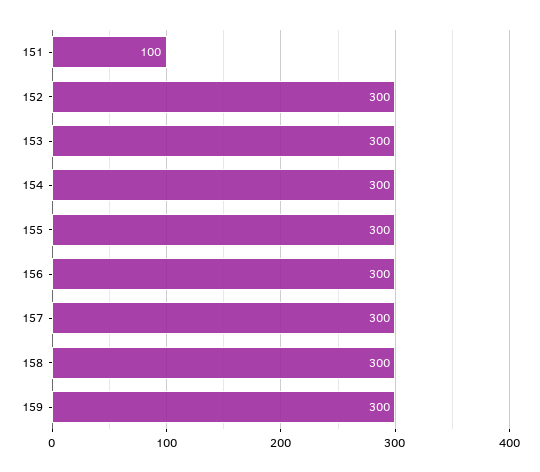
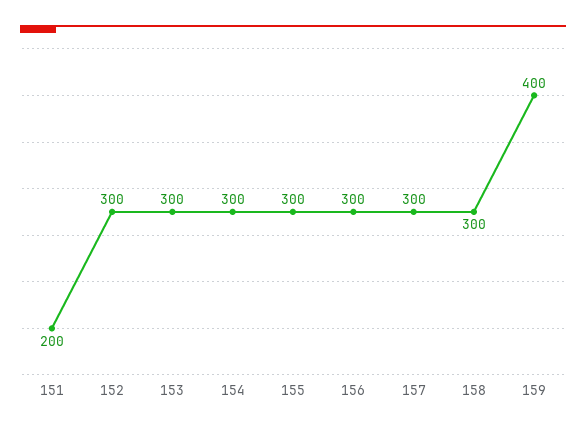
  {
-   "151": 100,
+   "151": 200,
    "152": 300,
    "153": 300,
    "154": 300,
    "155": 300,
    "156": 300,
    "157": 300,
    "158": 300,
-   "159": 300
+   "159": 400
  }

